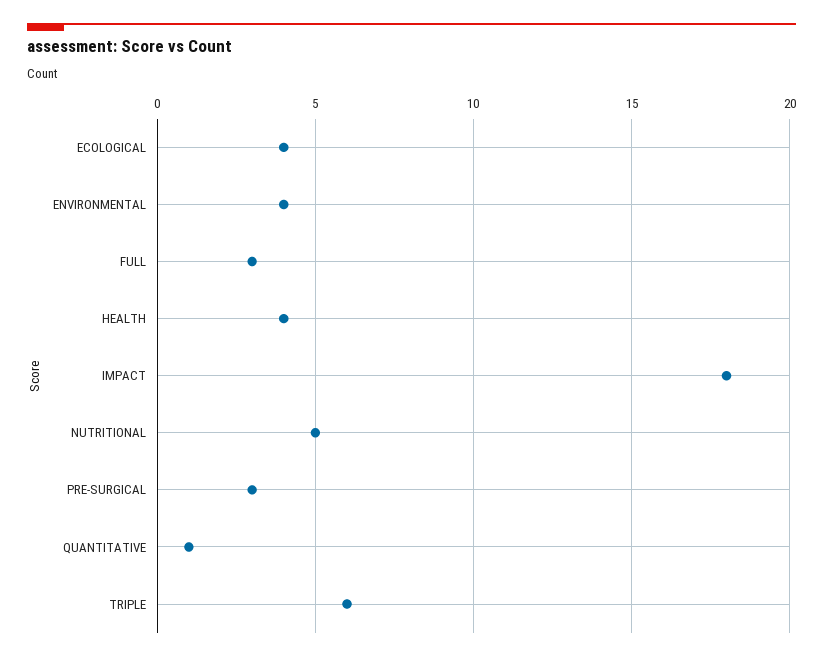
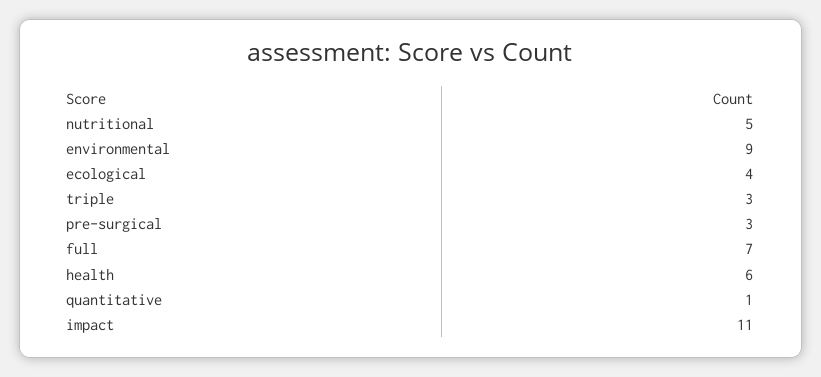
  {
    "ECOLOGICAL": 4,
-   "ENVIRONMENTAL": 4,
+   "ENVIRONMENTAL": 9,
-   "FULL": 3,
+   "FULL": 7,
-   "HEALTH": 4,
+   "HEALTH": 6,
-   "IMPACT": 18,
+   "IMPACT": 11,
    "NUTRITIONAL": 5,
    "PRE-SURGICAL": 3,
    "QUANTITATIVE": 1,
-   "TRIPLE": 6
+   "TRIPLE": 3
  }

